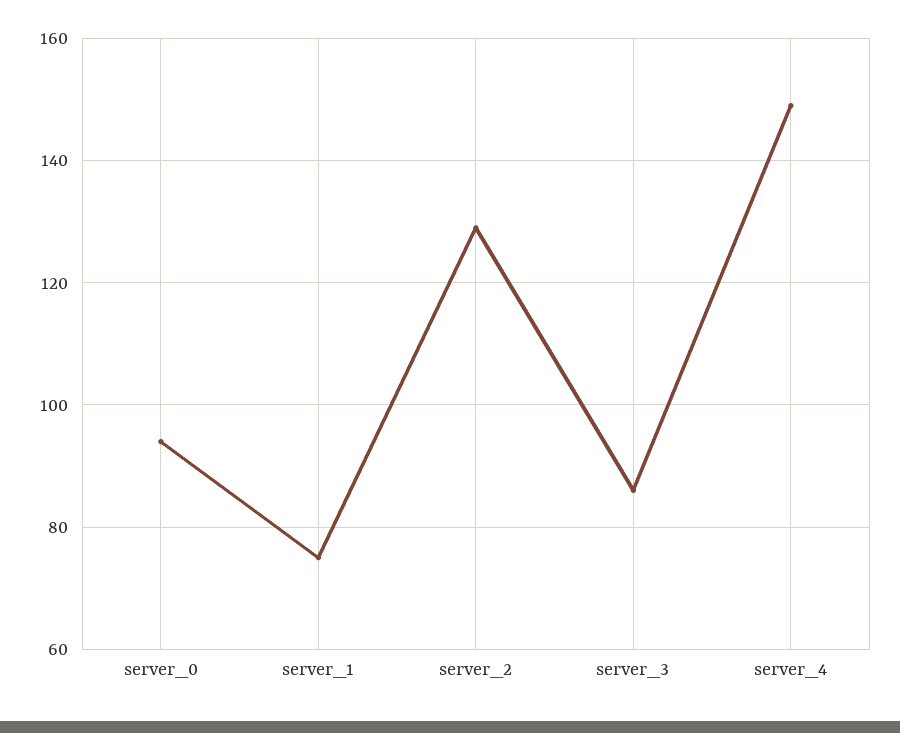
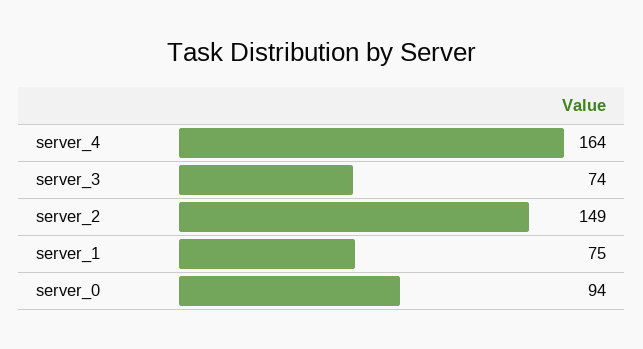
  {
    "server_0": 94,
    "server_1": 75,
-   "server_2": 130,
+   "server_2": 149,
-   "server_3": 85,
+   "server_3": 74,
-   "server_4": 150
+   "server_4": 164
  }

